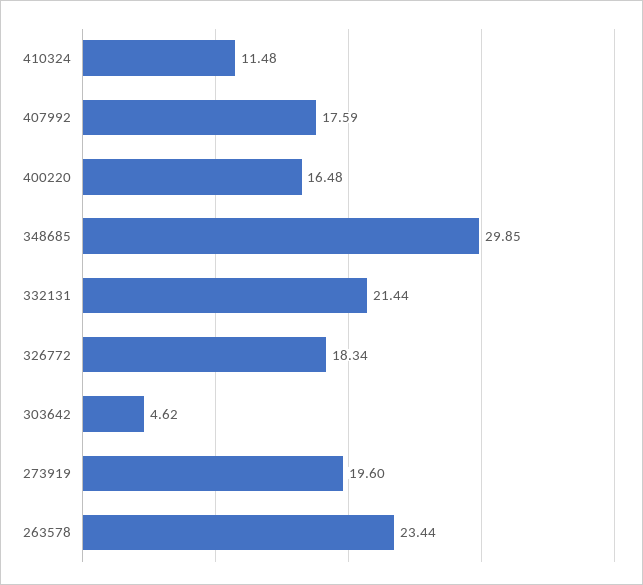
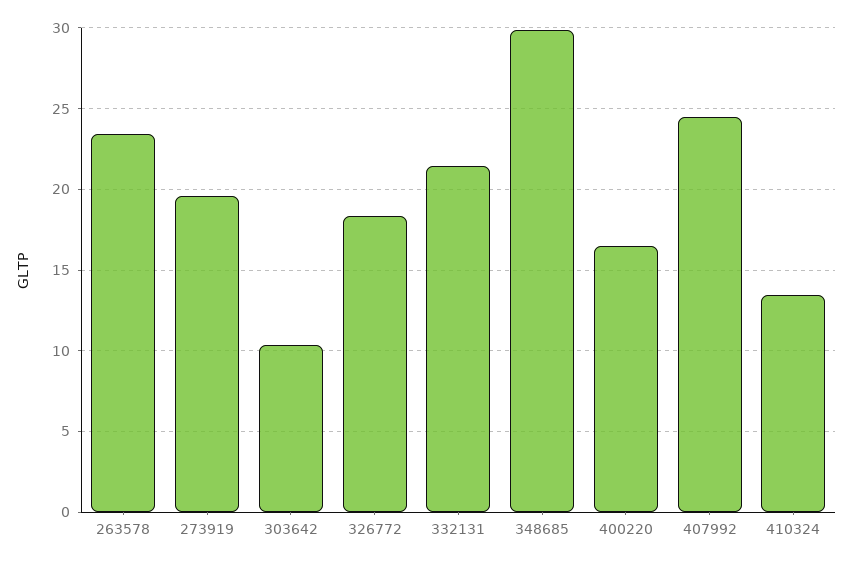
  {
-   "410324": 11.48,
+   "410324": 13.5,
-   "407992": 17.59,
+   "407992": 24.5,
    "400220": 16.48,
    "348685": 29.85,
    "332131": 21.44,
    "326772": 18.34,
-   "303642": 4.62,
+   "303642": 10.5,
    "273919": 19.6,
    "263578": 23.44
  }

